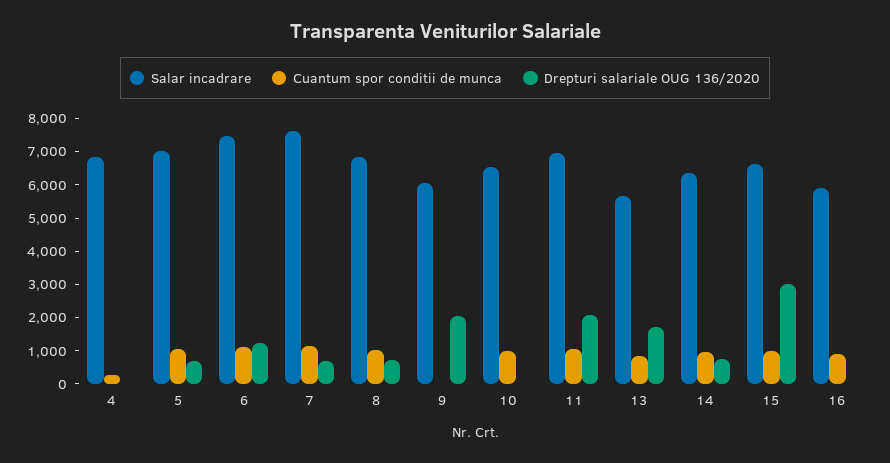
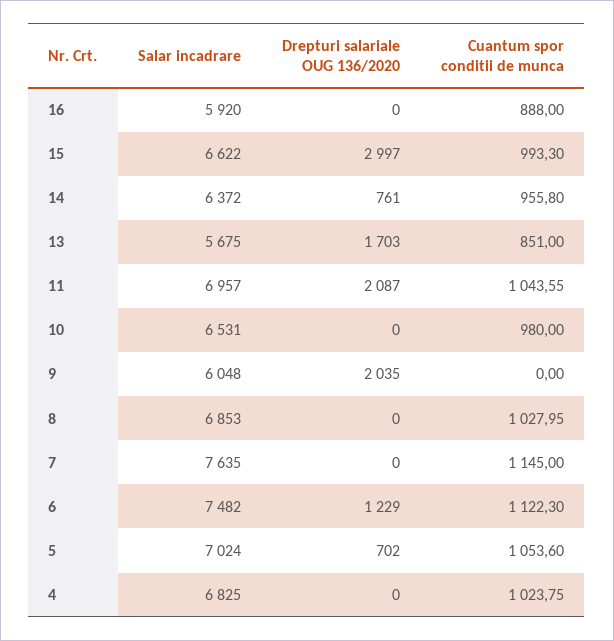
  {
    "Salar incadrare": {
      "4": 6825,
      "5": 7024,
      "6": 7482,
      "7": 7635,
      "8": 6853,
      "9": 6048,
      "10": 6531,
      "11": 6957,
      "13": 5675,
      "14": 6372,
      "15": 6622,
      "16": 5920
    },
    "Cuantum spor conditii de munca": {
-     "4": 250,
+     "4": 1023.75,
      "5": 1053.6,
      "6": 1122.3,
      "7": 1145,
      "8": 1027.95,
      "9": 0,
      "10": 980,
      "11": 1043.55,
      "13": 851,
      "14": 955.8,
      "15": 993.3,
      "16": 888
    },
    "Drepturi salariale OUG 136/2020": {
      "4": 0,
      "5": 702,
      "6": 1229,
-     "7": 750,
+     "7": 0,
-     "8": 750,
+     "8": 0,
      "9": 2035,
      "10": 0,
      "11": 2087,
      "13": 1703,
      "14": 761,
      "15": 2997,
      "16": 0
    }
  }

